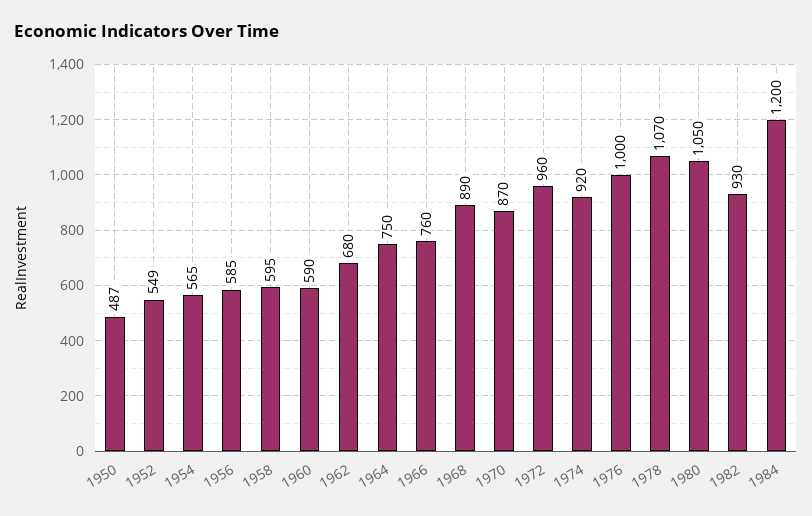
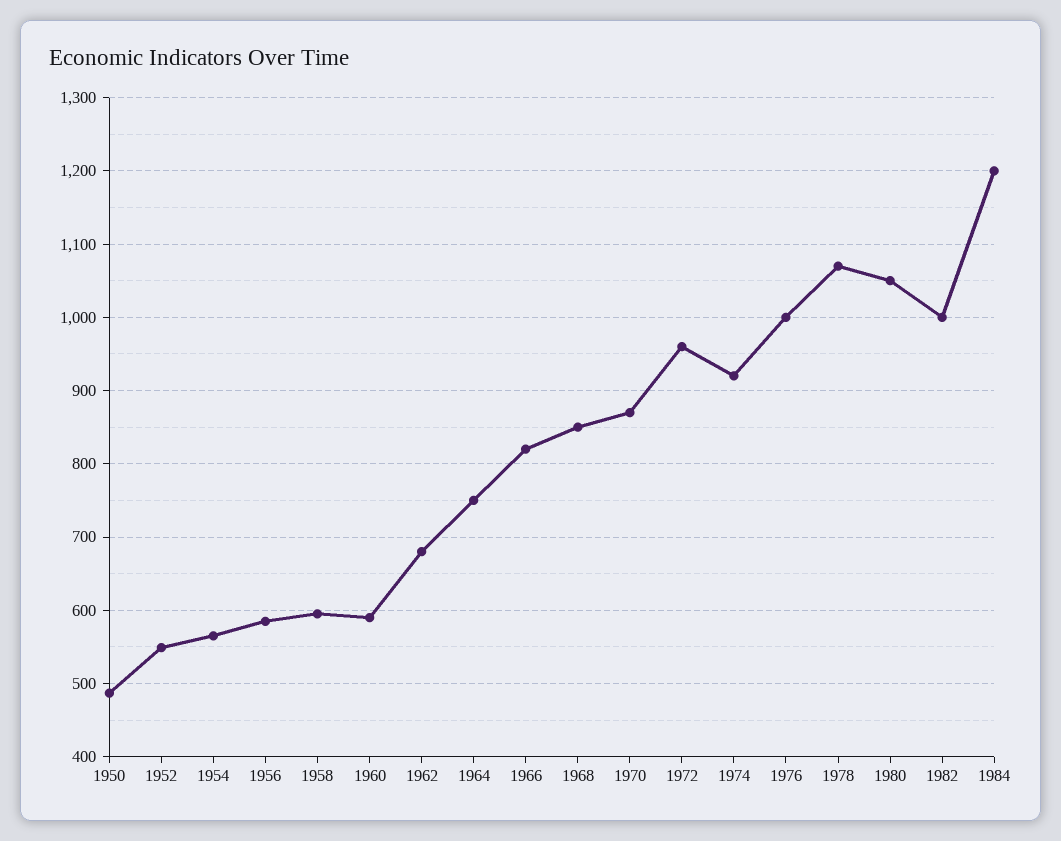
  {
    "1950": 487,
    "1952": 549,
    "1954": 565,
    "1956": 585,
    "1958": 595,
    "1960": 590,
    "1962": 680,
    "1964": 750,
-   "1966": 760,
+   "1966": 820,
-   "1968": 890,
+   "1968": 850,
    "1970": 870,
    "1972": 960,
    "1974": 920,
    "1976": 1000,
    "1978": 1070,
    "1980": 1050,
-   "1982": 930,
+   "1982": 1000,
    "1984": 1200
  }

